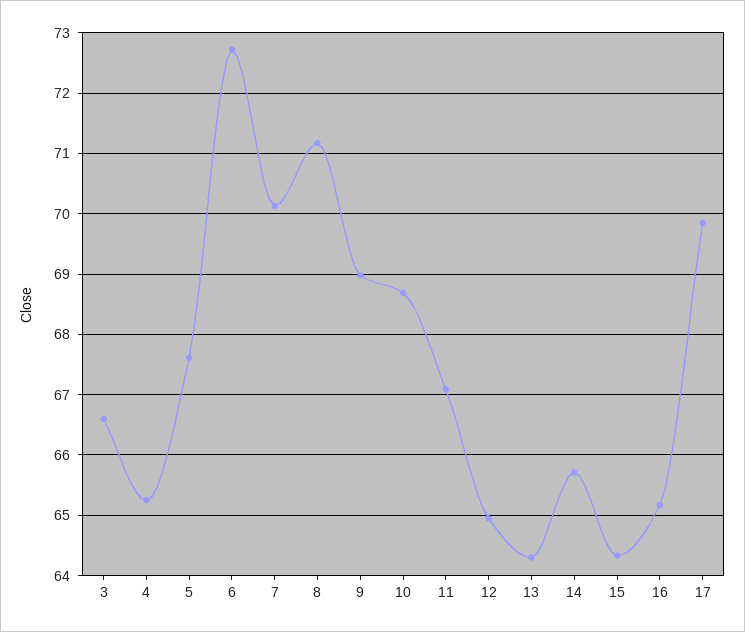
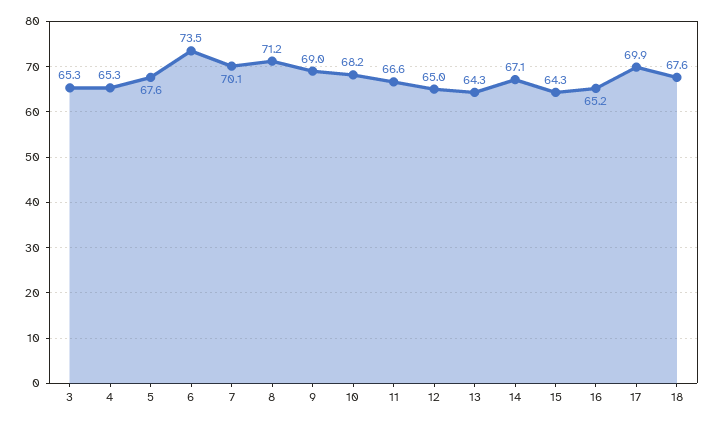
  {
-   "3": 66.6,
+   "3": 65.3,
    "4": 65.3,
    "5": 67.6,
-   "6": 72.7,
+   "6": 73.5,
    "7": 70.1,
    "8": 71.2,
    "9": 69,
-   "10": 68.7,
+   "10": 68.2,
-   "11": 67.1,
+   "11": 66.6,
    "12": 65,
    "13": 64.3,
-   "14": 65.7,
+   "14": 67.1,
    "15": 64.3,
    "16": 65.2,
-   "17": 69.9
+   "17": 69.9,
+   "18": 67.6
  }

